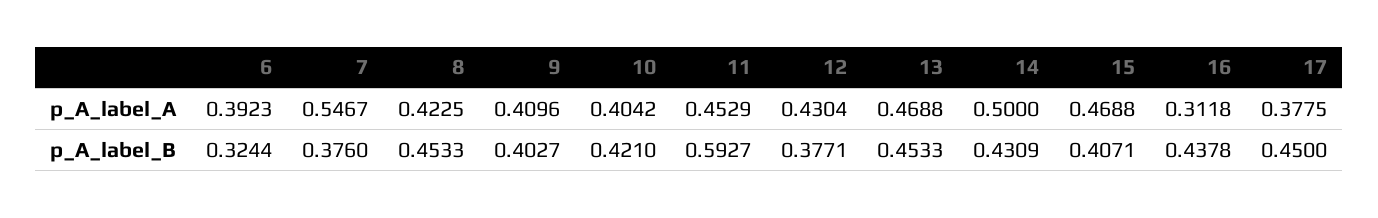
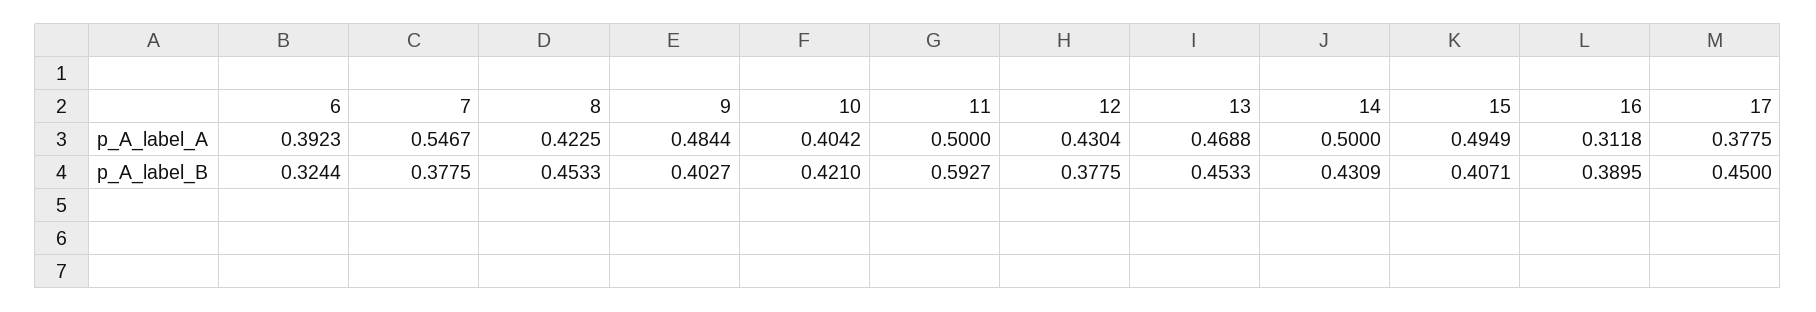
  {
    "6": {
      "p_A_label_A": 0.3923,
      "p_A_label_B": 0.3244
    },
    "7": {
      "p_A_label_A": 0.5467,
-     "p_A_label_B": 0.376
+     "p_A_label_B": 0.3775
    },
    "8": {
      "p_A_label_A": 0.4225,
      "p_A_label_B": 0.4533
    },
    "9": {
-     "p_A_label_A": 0.4096,
+     "p_A_label_A": 0.4844,
      "p_A_label_B": 0.4027
    },
    "10": {
      "p_A_label_A": 0.4042,
      "p_A_label_B": 0.421
    },
    "11": {
-     "p_A_label_A": 0.4529,
+     "p_A_label_A": 0.5,
      "p_A_label_B": 0.5927
    },
    "12": {
      "p_A_label_A": 0.4304,
-     "p_A_label_B": 0.3771
+     "p_A_label_B": 0.3775
    },
    "13": {
      "p_A_label_A": 0.4688,
      "p_A_label_B": 0.4533
    },
    "14": {
      "p_A_label_A": 0.5,
      "p_A_label_B": 0.4309
    },
    "15": {
-     "p_A_label_A": 0.4688,
+     "p_A_label_A": 0.4949,
      "p_A_label_B": 0.4071
    },
    "16": {
      "p_A_label_A": 0.3118,
-     "p_A_label_B": 0.4378
+     "p_A_label_B": 0.3895
    },
    "17": {
      "p_A_label_A": 0.3775,
      "p_A_label_B": 0.45
    }
  }

